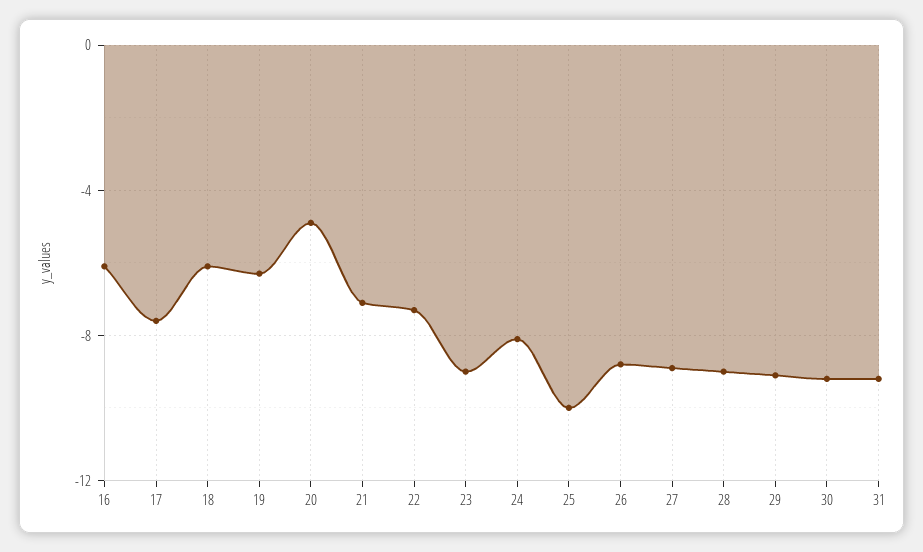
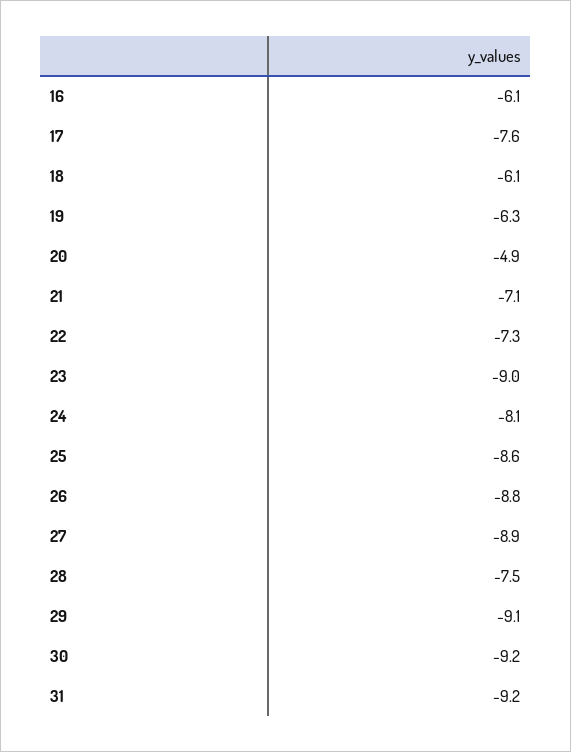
  {
    "16": -6.1,
    "17": -7.6,
    "18": -6.1,
    "19": -6.3,
    "20": -4.9,
    "21": -7.1,
    "22": -7.3,
    "23": -9,
    "24": -8.1,
-   "25": -10,
+   "25": -8.6,
    "26": -8.8,
    "27": -8.9,
-   "28": -9,
+   "28": -7.5,
    "29": -9.1,
    "30": -9.2,
    "31": -9.2
  }

